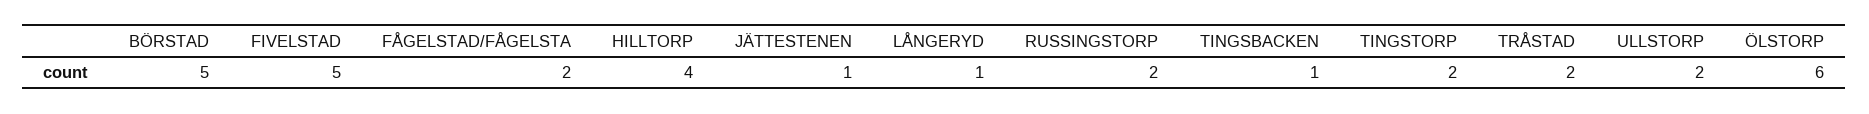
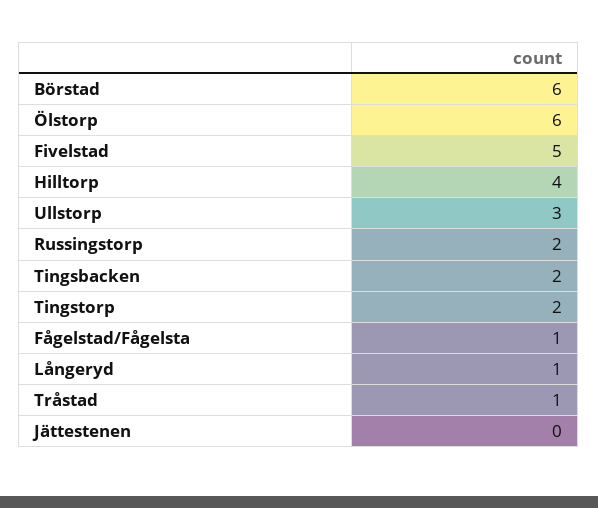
  {
-   "BÖRSTAD": 5,
+   "BÖRSTAD": 6,
    "FIVELSTAD": 5,
-   "FÅGELSTAD/FÅGELSTA": 2,
+   "FÅGELSTAD/FÅGELSTA": 1,
    "HILLTORP": 4,
-   "JÄTTESTENEN": 1,
+   "JÄTTESTENEN": 0,
    "LÅNGERYD": 1,
    "RUSSINGSTORP": 2,
-   "TINGSBACKEN": 1,
+   "TINGSBACKEN": 2,
    "TINGSTORP": 2,
-   "TRÅSTAD": 2,
+   "TRÅSTAD": 1,
-   "ULLSTORP": 2,
+   "ULLSTORP": 3,
    "ÖLSTORP": 6
  }

